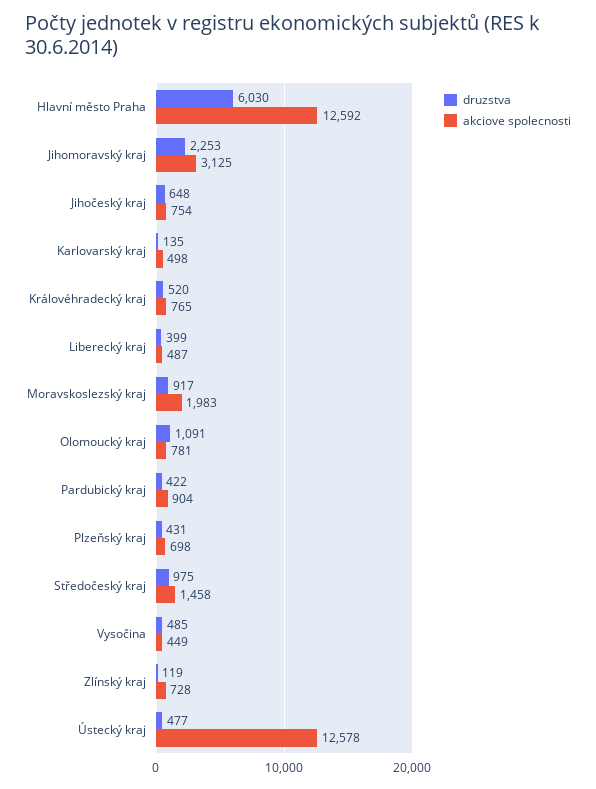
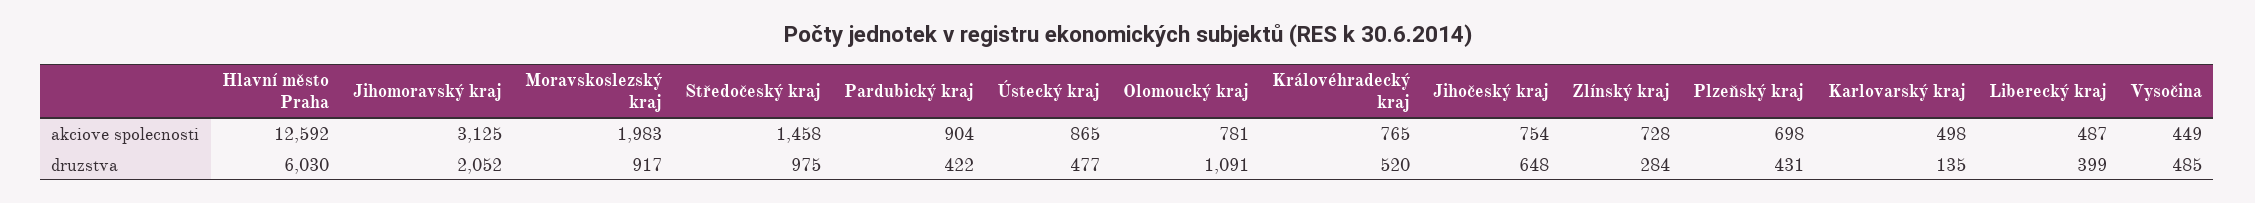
  {
    "druzstva": {
      "Hlavní město Praha": 6030,
-     "Jihomoravský kraj": 2253,
+     "Jihomoravský kraj": 2052,
      "Jihočeský kraj": 648,
      "Karlovarský kraj": 135,
      "Královéhradecký kraj": 520,
      "Liberecký kraj": 399,
      "Moravskoslezský kraj": 917,
      "Olomoucký kraj": 1091,
      "Pardubický kraj": 422,
      "Plzeňský kraj": 431,
      "Středočeský kraj": 975,
      "Vysočina": 485,
-     "Zlínský kraj": 119,
+     "Zlínský kraj": 284,
      "Ústecký kraj": 477
    },
    "akciove spolecnosti": {
      "Hlavní město Praha": 12592,
      "Jihomoravský kraj": 3125,
      "Jihočeský kraj": 754,
      "Karlovarský kraj": 498,
      "Královéhradecký kraj": 765,
      "Liberecký kraj": 487,
      "Moravskoslezský kraj": 1983,
      "Olomoucký kraj": 781,
      "Pardubický kraj": 904,
      "Plzeňský kraj": 698,
      "Středočeský kraj": 1458,
      "Vysočina": 449,
      "Zlínský kraj": 728,
-     "Ústecký kraj": 12578
+     "Ústecký kraj": 865
    }
  }

